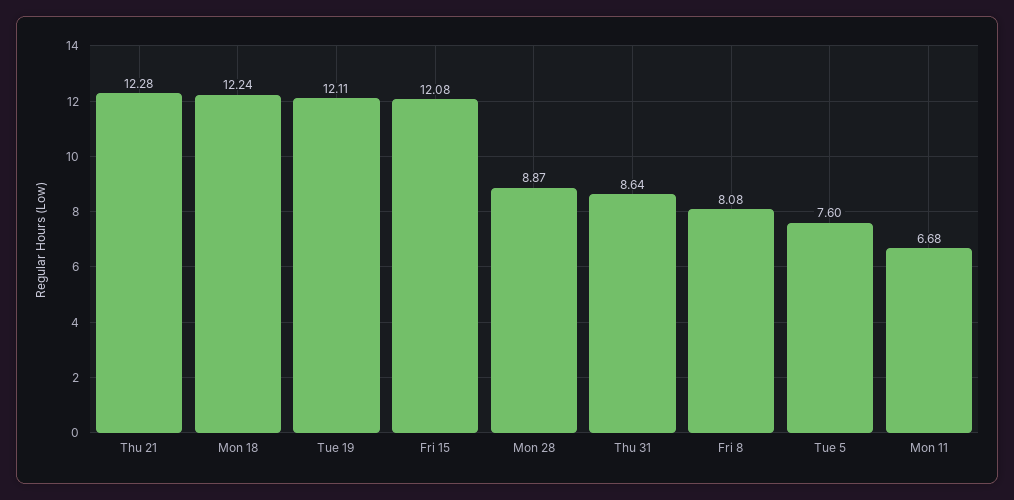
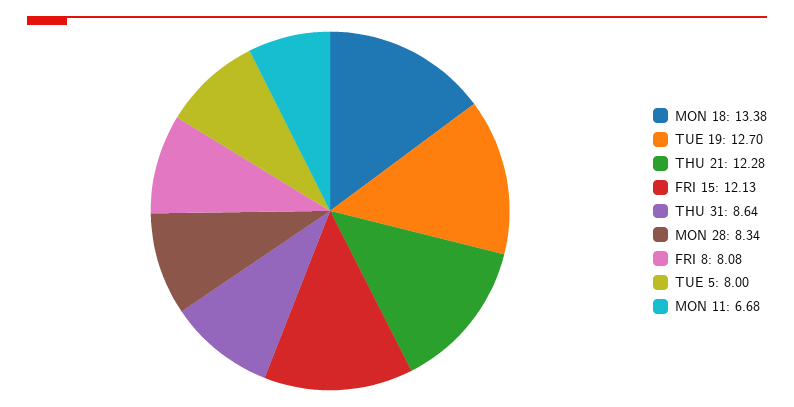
  {
    "Thu 21": 12.28,
-   "Mon 18": 12.24,
+   "Mon 18": 13.38,
-   "Tue 19": 12.11,
+   "Tue 19": 12.7,
-   "Fri 15": 12.08,
+   "Fri 15": 12.13,
-   "Mon 28": 8.87,
+   "Mon 28": 8.34,
    "Thu 31": 8.64,
    "Fri 8": 8.08,
-   "Tue 5": 7.6,
+   "Tue 5": 8,
    "Mon 11": 6.68
  }

